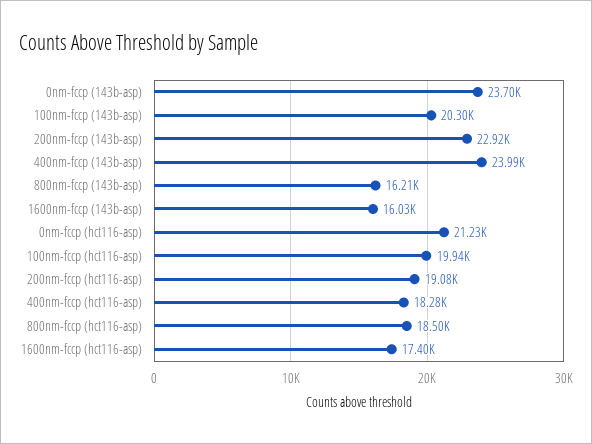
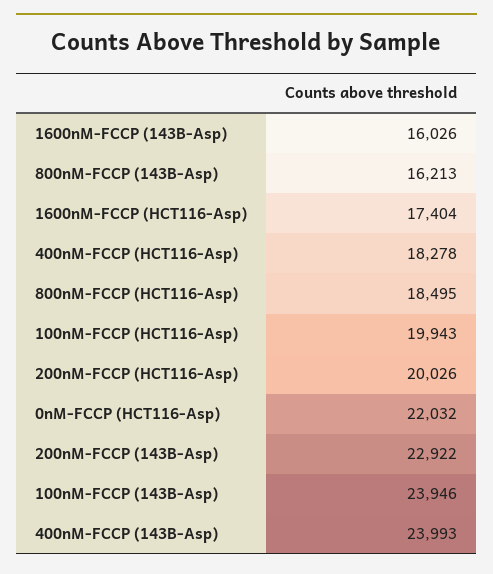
  {
-   "0nm-fccp (143b-asp)": 23700,
-   "100nm-fccp (143b-asp)": 20300,
+   "100nm-fccp (143b-asp)": 23946,
    "200nm-fccp (143b-asp)": 22922,
    "400nm-fccp (143b-asp)": 23993,
    "800nm-fccp (143b-asp)": 16213,
    "1600nm-fccp (143b-asp)": 16026,
-   "0nm-fccp (hct116-asp)": 21230,
+   "0nm-fccp (hct116-asp)": 22032,
    "100nm-fccp (hct116-asp)": 19943,
-   "200nm-fccp (hct116-asp)": 19080,
+   "200nm-fccp (hct116-asp)": 20026,
    "400nm-fccp (hct116-asp)": 18278,
    "800nm-fccp (hct116-asp)": 18495,
    "1600nm-fccp (hct116-asp)": 17404
  }

